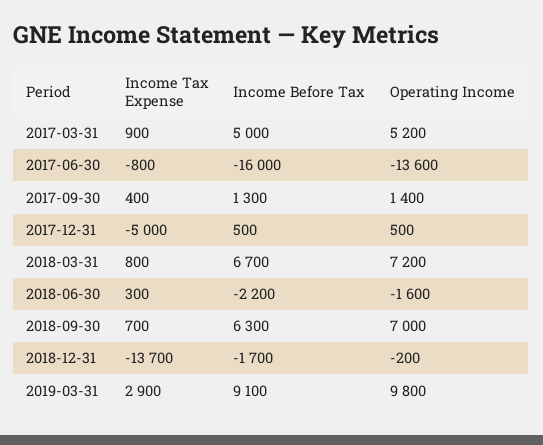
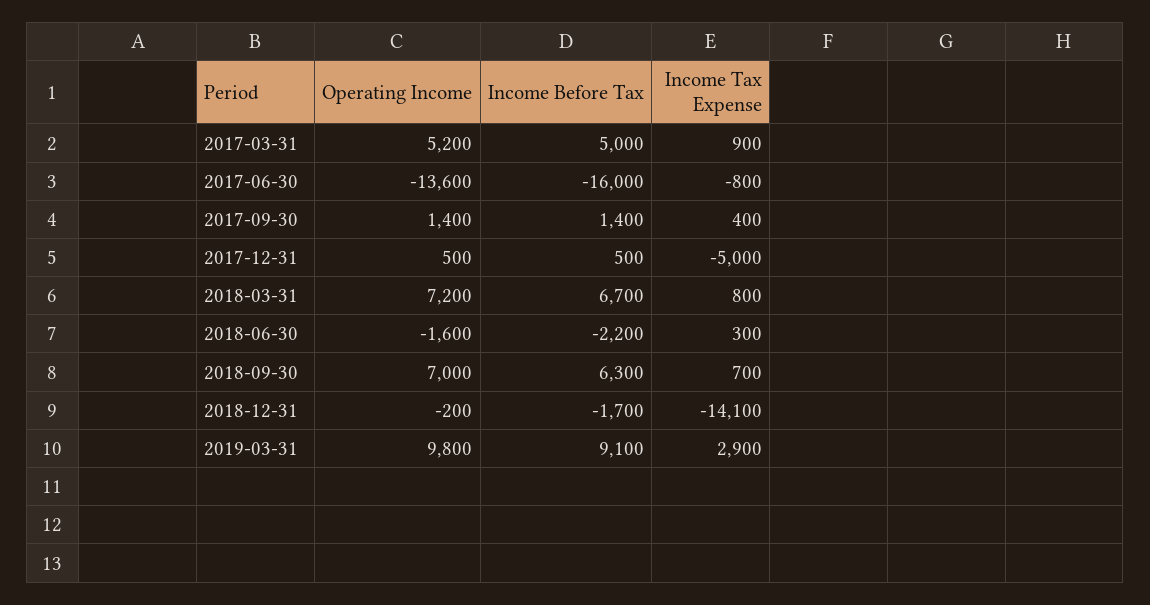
  {
    "Income Tax Expense": {
      "2017-03-31": 900,
      "2017-06-30": -800,
      "2017-09-30": 400,
      "2017-12-31": -5000,
      "2018-03-31": 800,
      "2018-06-30": 300,
      "2018-09-30": 700,
-     "2018-12-31": -13700,
+     "2018-12-31": -14100,
      "2019-03-31": 2900
    },
    "Income Before Tax": {
      "2017-03-31": 5000,
      "2017-06-30": -16000,
-     "2017-09-30": 1300,
+     "2017-09-30": 1400,
      "2017-12-31": 500,
      "2018-03-31": 6700,
      "2018-06-30": -2200,
      "2018-09-30": 6300,
      "2018-12-31": -1700,
      "2019-03-31": 9100
    },
    "Operating Income": {
      "2017-03-31": 5200,
      "2017-06-30": -13600,
      "2017-09-30": 1400,
      "2017-12-31": 500,
      "2018-03-31": 7200,
      "2018-06-30": -1600,
      "2018-09-30": 7000,
      "2018-12-31": -200,
      "2019-03-31": 9800
    }
  }

